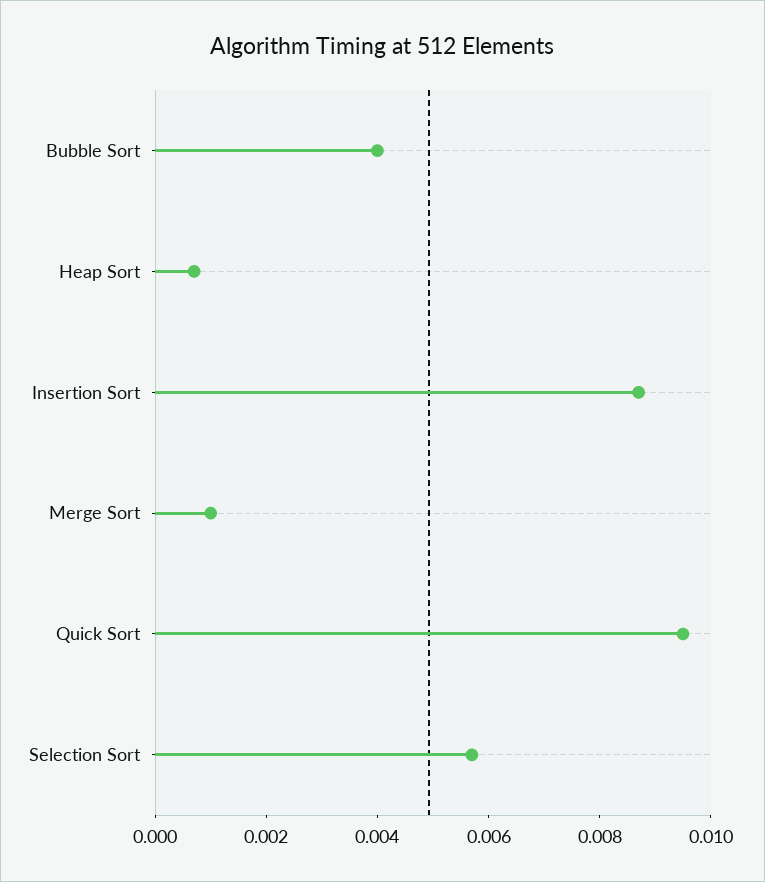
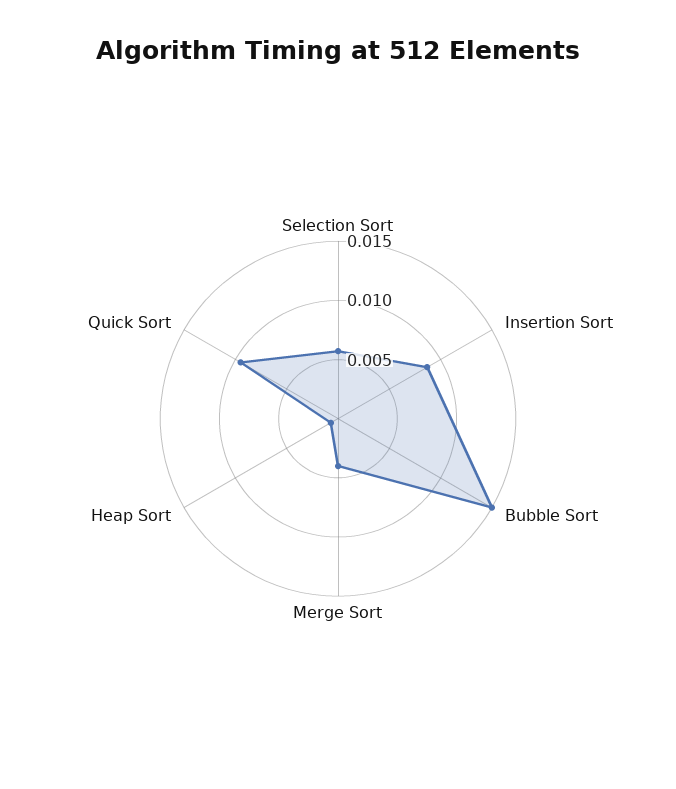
  {
-   "Bubble Sort": 0.004,
+   "Bubble Sort": 0.015,
    "Heap Sort": 0.0005,
    "Insertion Sort": 0.0085,
-   "Merge Sort": 0.001,
+   "Merge Sort": 0.004,
    "Quick Sort": 0.0095,
    "Selection Sort": 0.0055
  }

